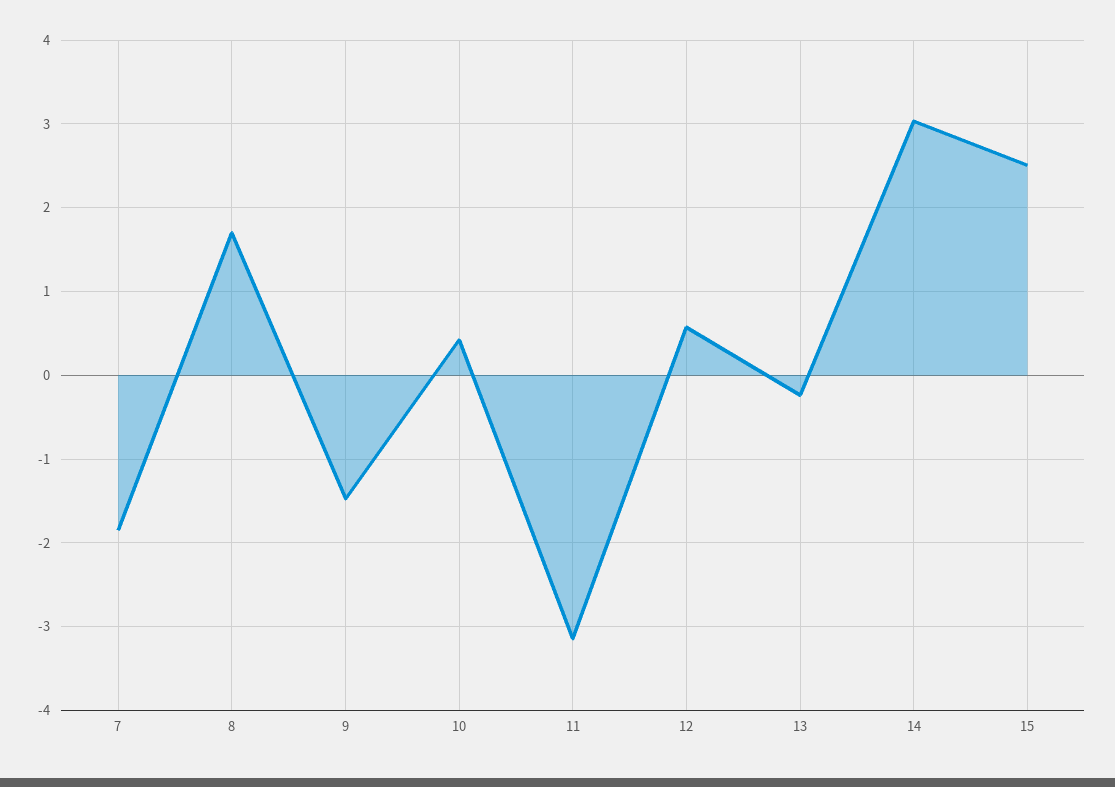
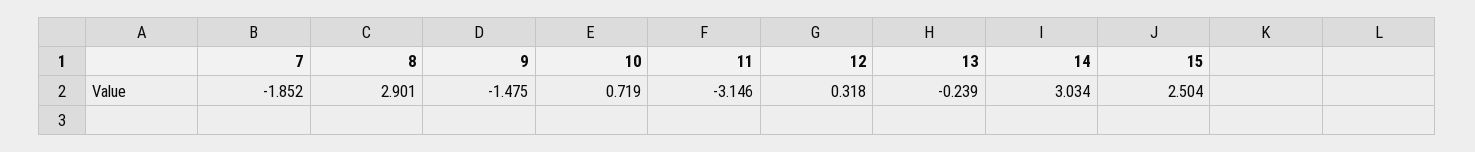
  {
    "7": -1.852,
-   "8": 1.7,
+   "8": 2.901,
    "9": -1.475,
-   "10": 0.4,
+   "10": 0.719,
    "11": -3.146,
-   "12": 0.6,
+   "12": 0.318,
    "13": -0.239,
    "14": 3.034,
    "15": 2.504
  }

